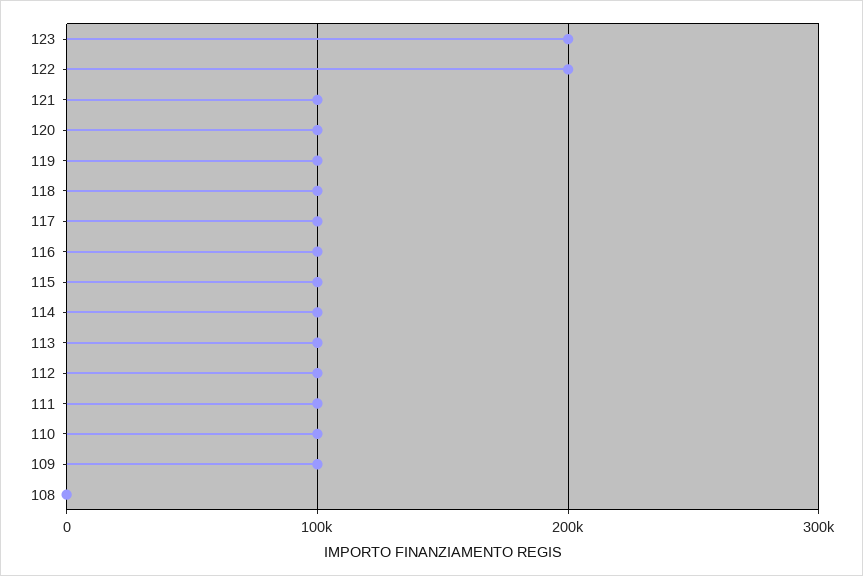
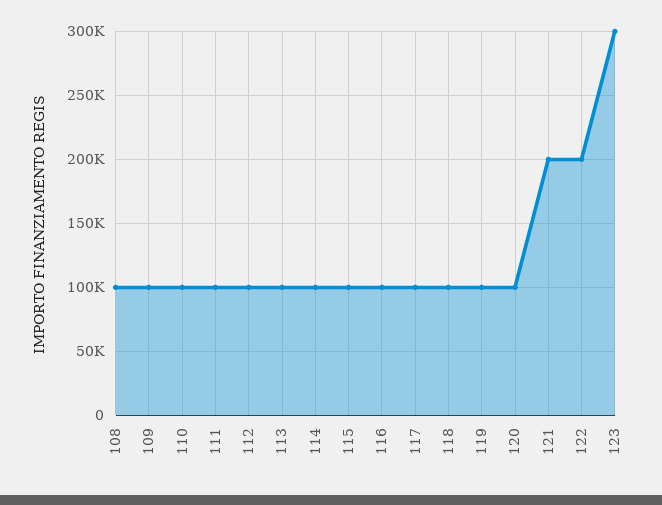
  {
-   "123": 200000,
+   "123": 300000,
    "122": 200000,
-   "121": 100000,
+   "121": 200000,
    "120": 100000,
    "119": 100000,
    "118": 100000,
    "117": 100000,
    "116": 100000,
    "115": 100000,
    "114": 100000,
    "113": 100000,
    "112": 100000,
    "111": 100000,
    "110": 100000,
    "109": 100000,
-   "108": 0
+   "108": 100000
  }

